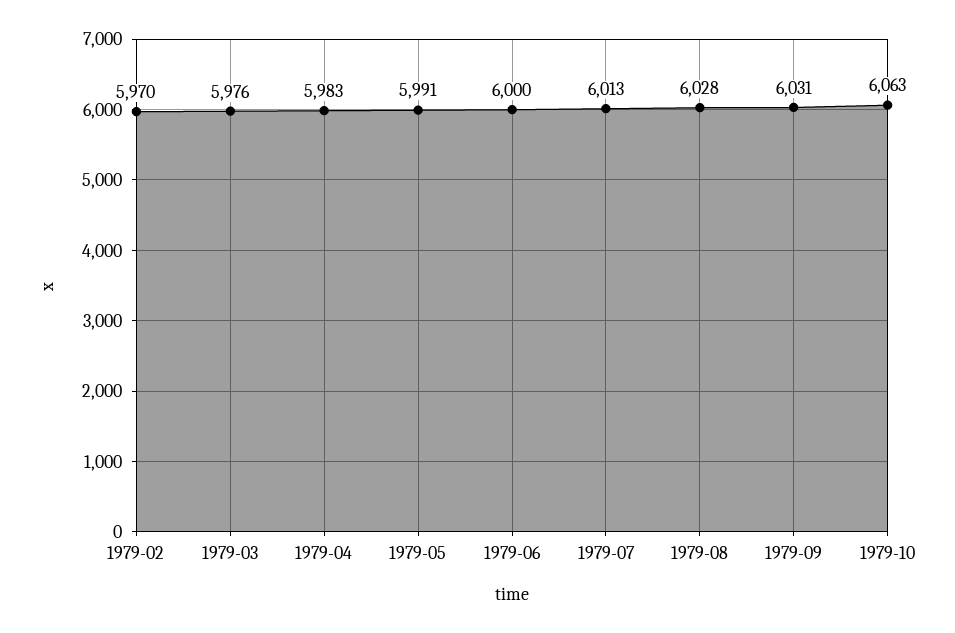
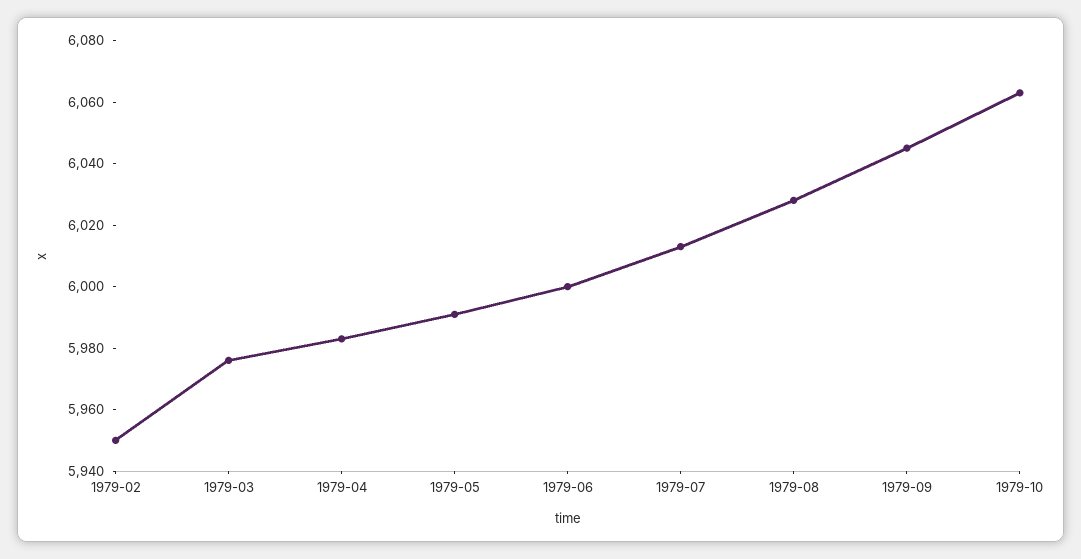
  {
-   "1979-02": 5970,
+   "1979-02": 5950,
    "1979-03": 5976,
    "1979-04": 5983,
    "1979-05": 5991,
    "1979-06": 6000,
    "1979-07": 6013,
    "1979-08": 6028,
-   "1979-09": 6031,
+   "1979-09": 6045,
    "1979-10": 6063
  }

